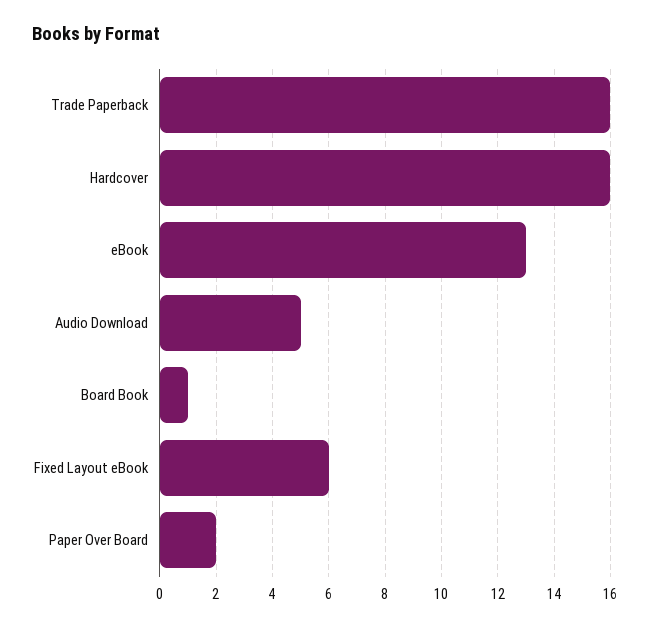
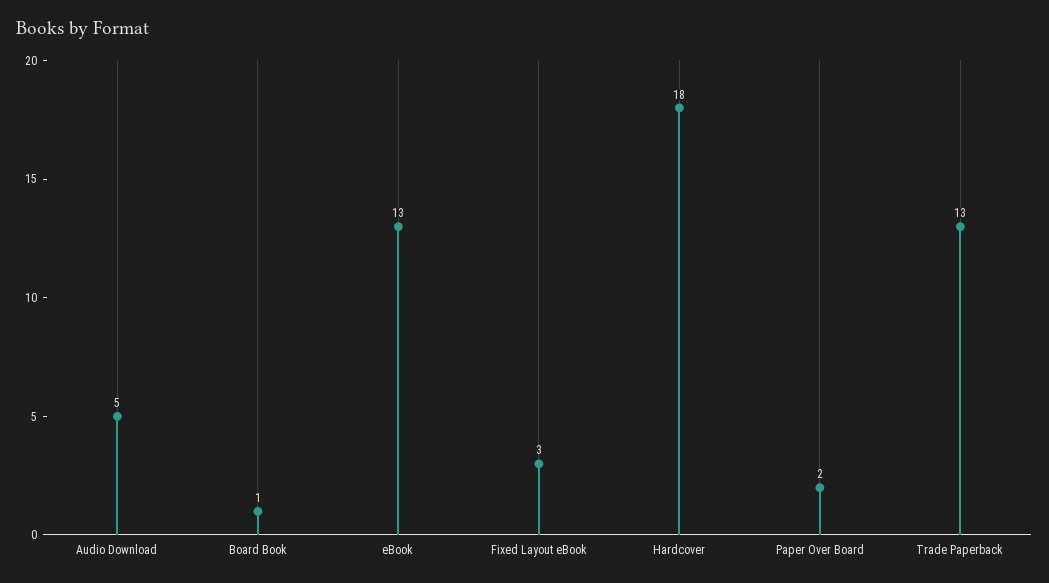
  {
-   "Trade Paperback": 16,
+   "Trade Paperback": 13,
-   "Hardcover": 16,
+   "Hardcover": 18,
    "eBook": 13,
    "Audio Download": 5,
    "Board Book": 1,
-   "Fixed Layout eBook": 6,
+   "Fixed Layout eBook": 3,
    "Paper Over Board": 2
  }

